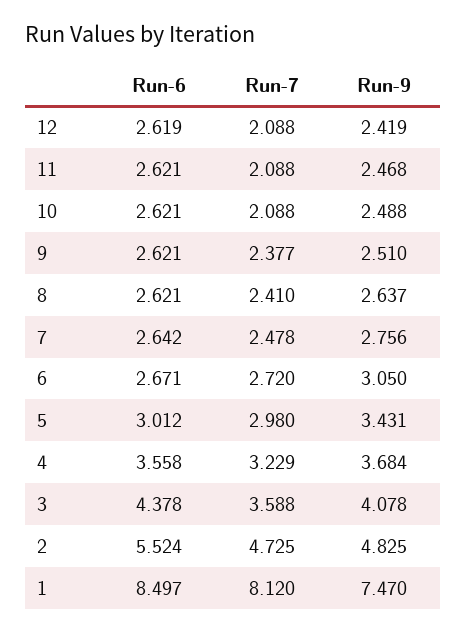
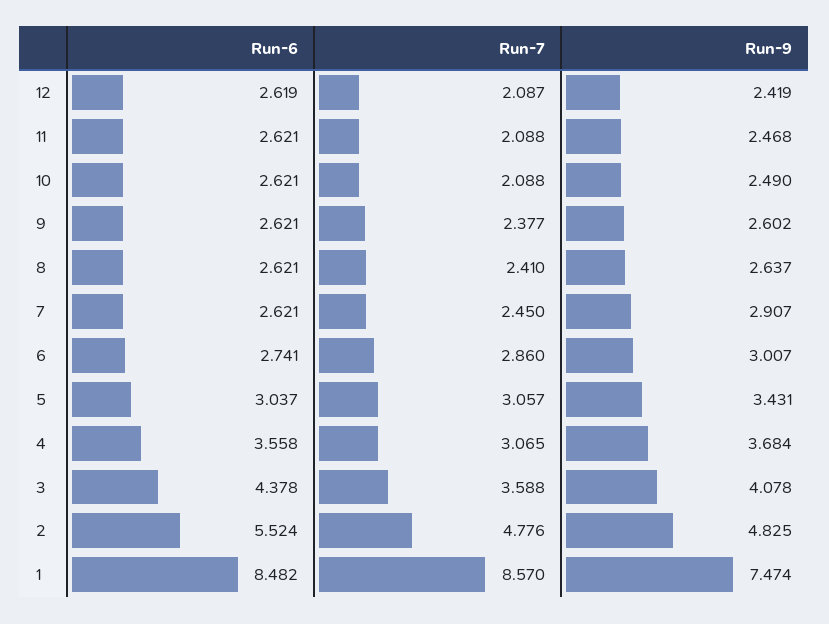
  {
    "Run-6": {
      "12": 2.619,
      "11": 2.621,
      "10": 2.621,
      "9": 2.621,
      "8": 2.621,
-     "7": 2.642,
+     "7": 2.621,
-     "6": 2.671,
+     "6": 2.741,
-     "5": 3.012,
+     "5": 3.037,
      "4": 3.558,
      "3": 4.378,
      "2": 5.524,
-     "1": 8.497
+     "1": 8.482
    },
    "Run-7": {
-     "12": 2.088,
+     "12": 2.087,
      "11": 2.088,
      "10": 2.088,
      "9": 2.377,
      "8": 2.41,
-     "7": 2.478,
+     "7": 2.45,
-     "6": 2.72,
+     "6": 2.86,
-     "5": 2.98,
+     "5": 3.057,
-     "4": 3.229,
+     "4": 3.065,
      "3": 3.588,
-     "2": 4.725,
+     "2": 4.776,
-     "1": 8.12
+     "1": 8.57
    },
    "Run-9": {
      "12": 2.419,
      "11": 2.468,
-     "10": 2.488,
+     "10": 2.49,
-     "9": 2.51,
+     "9": 2.602,
      "8": 2.637,
-     "7": 2.756,
+     "7": 2.907,
-     "6": 3.05,
+     "6": 3.007,
      "5": 3.431,
      "4": 3.684,
      "3": 4.078,
      "2": 4.825,
-     "1": 7.47
+     "1": 7.474
    }
  }

